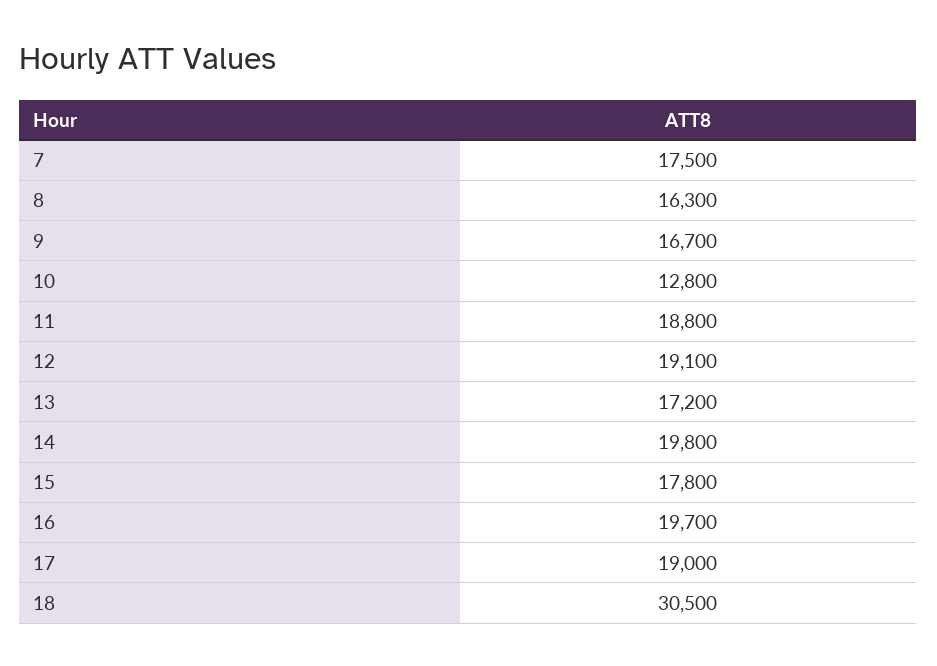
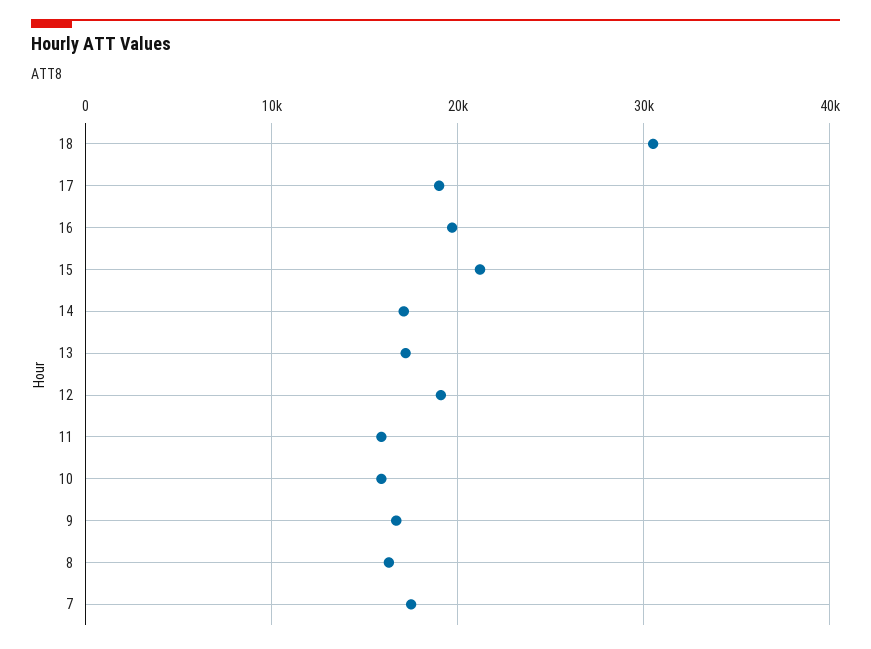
  {
    "7": 17500,
    "8": 16300,
    "9": 16700,
-   "10": 12800,
+   "10": 16000,
-   "11": 18800,
+   "11": 16000,
    "12": 19100,
    "13": 17200,
-   "14": 19800,
+   "14": 17000,
-   "15": 17800,
+   "15": 21000,
    "16": 19700,
    "17": 19000,
    "18": 30500
  }

